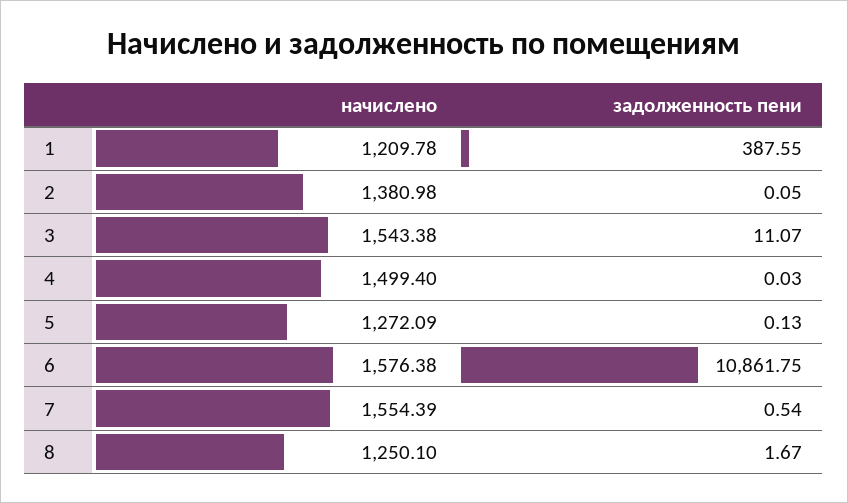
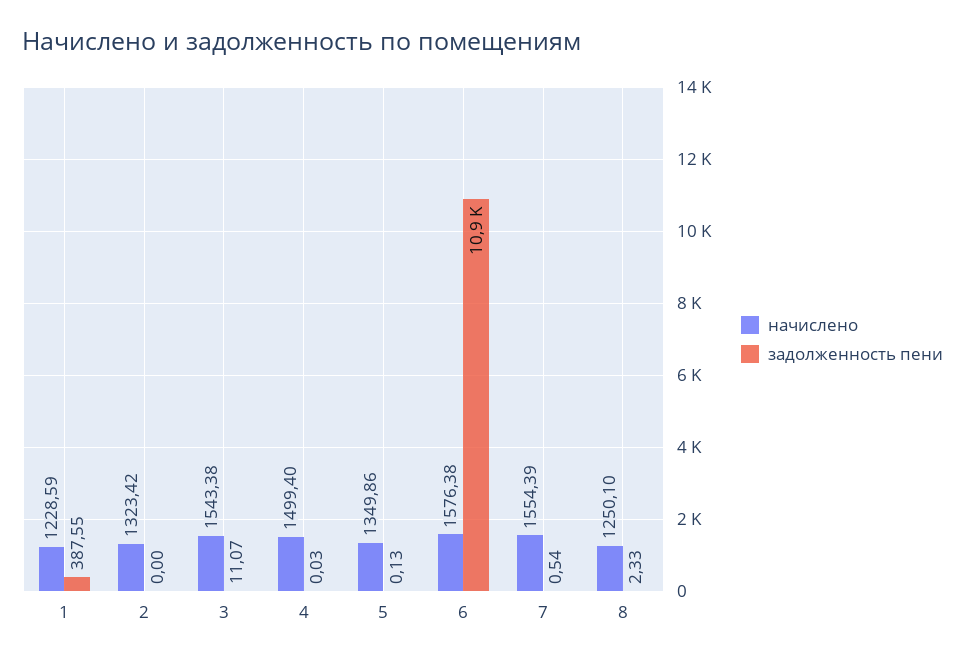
  {
    "начислено": {
-     "1": 1209.78,
+     "1": 1228.59,
-     "2": 1380.98,
+     "2": 1323.42,
      "3": 1543.38,
      "4": 1499.4,
-     "5": 1272.09,
+     "5": 1349.86,
      "6": 1576.38,
      "7": 1554.39,
      "8": 1250.1
    },
    "задолженность пени": {
      "1": 387.55,
-     "2": 0.05,
+     "2": 0,
      "3": 11.07,
      "4": 0.03,
      "5": 0.13,
      "6": 10861.75,
      "7": 0.54,
-     "8": 1.67
+     "8": 2.33
    }
  }

